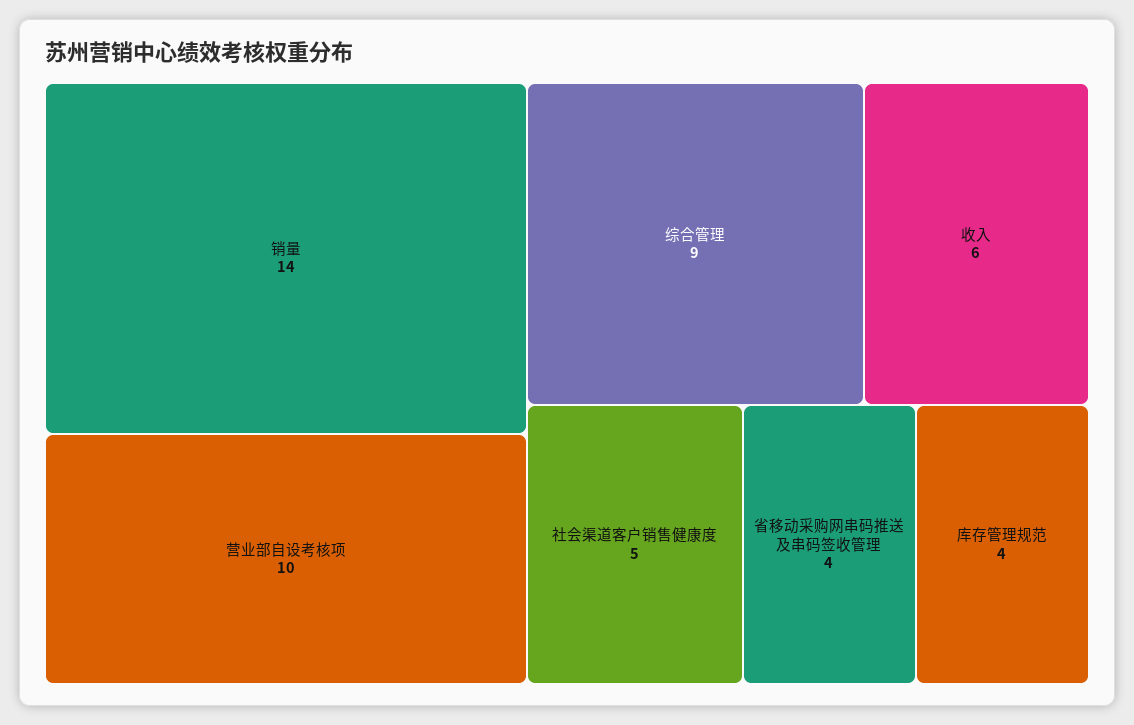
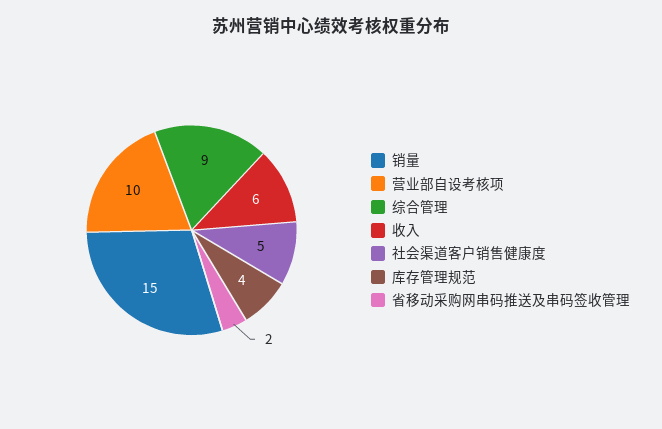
  {
-   "销量": 14,
+   "销量": 15,
    "营业部自设考核项": 10,
    "综合管理": 9,
    "收入": 6,
    "社会渠道客户销售健康度": 5,
-   "省移动采购网串码推送及串码签收管理": 4,
+   "省移动采购网串码推送及串码签收管理": 2,
    "库存管理规范": 4
  }

